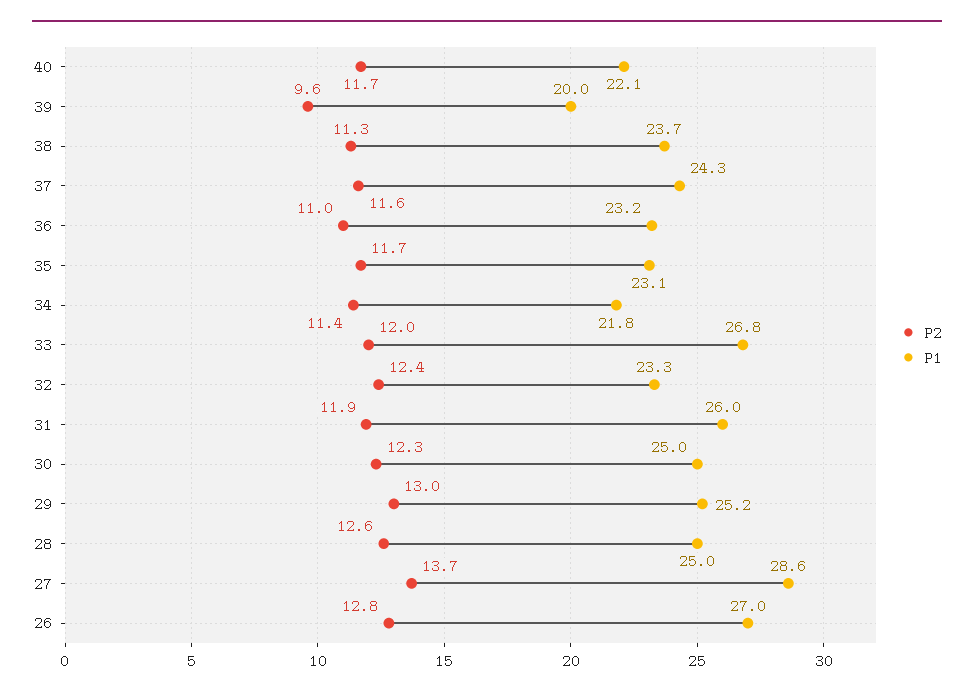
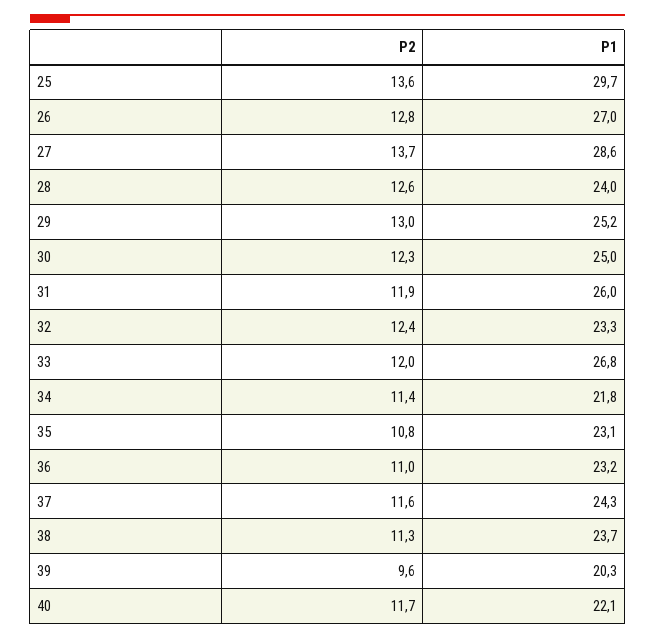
  {
    "P2": {
      "40": 11.7,
      "39": 9.6,
      "38": 11.3,
      "37": 11.6,
      "36": 11,
-     "35": 11.7,
+     "35": 10.8,
      "34": 11.4,
      "33": 12,
      "32": 12.4,
      "31": 11.9,
      "30": 12.3,
      "29": 13,
      "28": 12.6,
      "27": 13.7,
-     "26": 12.8
+     "26": 12.8,
+     "25": 13.6
    },
    "P1": {
      "40": 22.1,
-     "39": 20,
+     "39": 20.3,
      "38": 23.7,
      "37": 24.3,
      "36": 23.2,
      "35": 23.1,
      "34": 21.8,
      "33": 26.8,
      "32": 23.3,
      "31": 26,
      "30": 25,
      "29": 25.2,
-     "28": 25,
+     "28": 24,
      "27": 28.6,
-     "26": 27
+     "26": 27,
+     "25": 29.7
    }
  }

